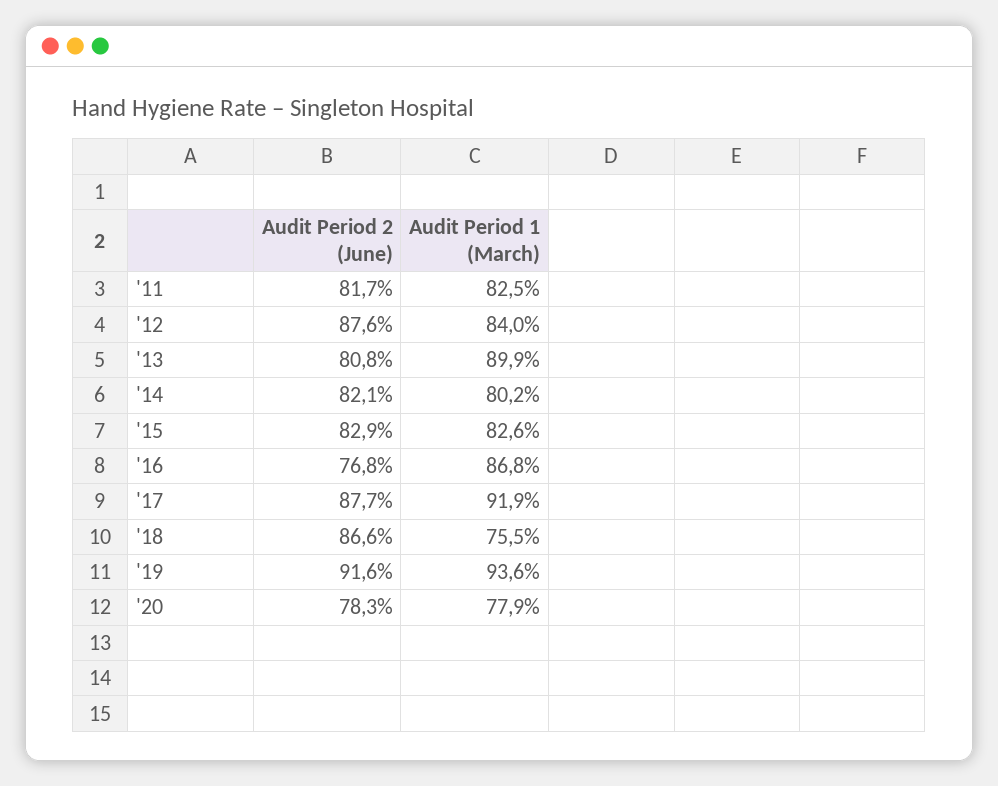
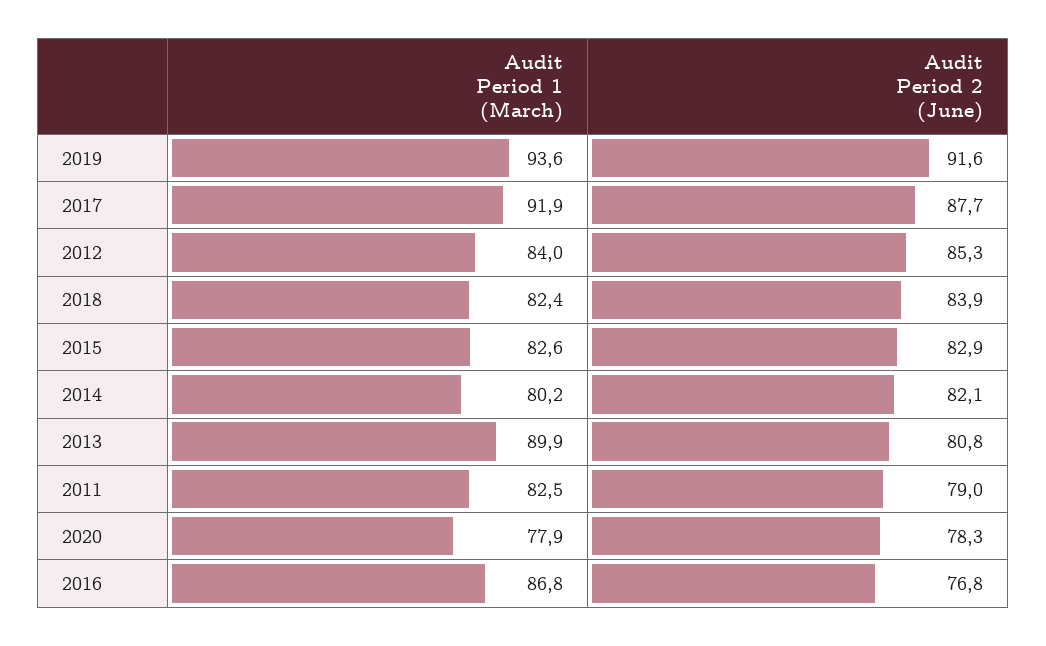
  {
    "Audit Period 2 (June)": {
-     "'11": 81.7,
+     "'11": 79,
-     "'12": 87.6,
+     "'12": 85.3,
      "'13": 80.8,
      "'14": 82.1,
      "'15": 82.9,
      "'16": 76.8,
      "'17": 87.7,
-     "'18": 86.6,
+     "'18": 83.9,
      "'19": 91.6,
      "'20": 78.3
    },
    "Audit Period 1 (March)": {
      "'11": 82.5,
      "'12": 84,
      "'13": 89.9,
      "'14": 80.2,
      "'15": 82.6,
      "'16": 86.8,
      "'17": 91.9,
-     "'18": 75.5,
+     "'18": 82.4,
      "'19": 93.6,
      "'20": 77.9
    }
  }

